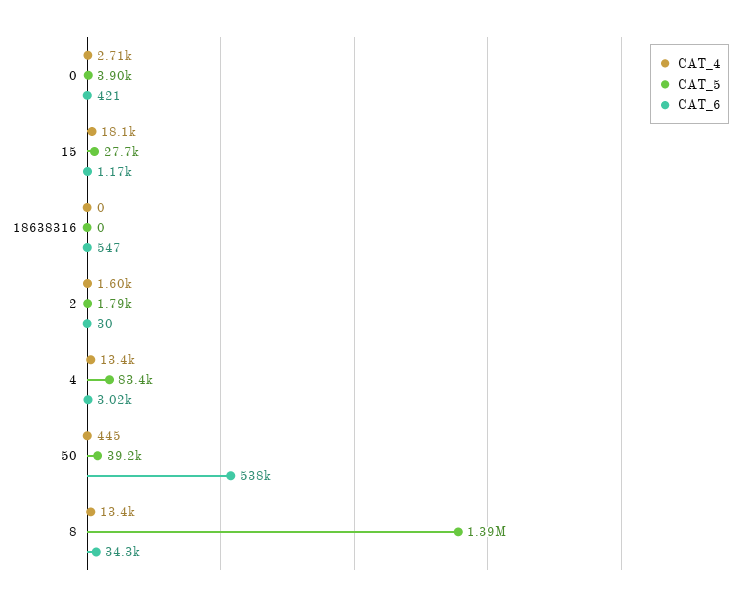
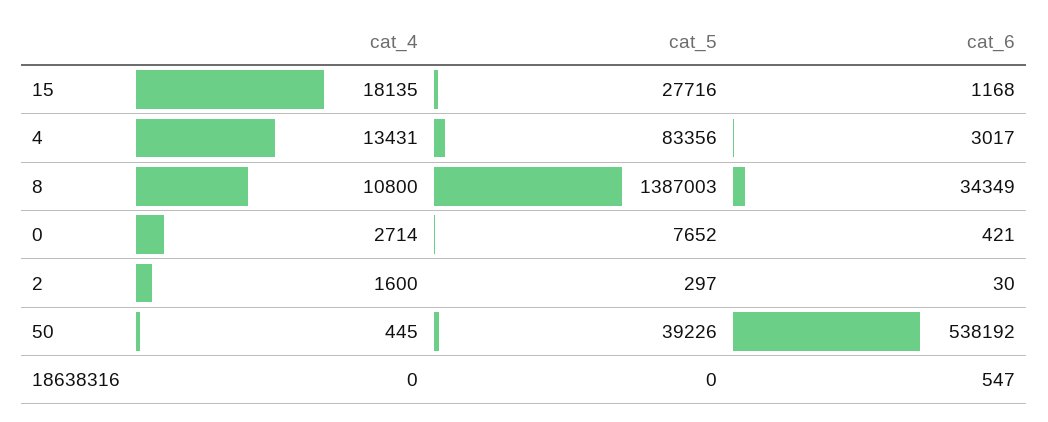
  {
    "CAT_4": {
      "0": 2714,
      "15": 18135,
      "18638316": 0,
      "2": 1600,
      "4": 13431,
      "50": 445,
-     "8": 13400
+     "8": 10800
    },
    "CAT_5": {
-     "0": 3900,
+     "0": 7652,
      "15": 27716,
      "18638316": 0,
-     "2": 1790,
+     "2": 297,
      "4": 83356,
      "50": 39226,
      "8": 1387003
    },
    "CAT_6": {
      "0": 421,
      "15": 1168,
      "18638316": 547,
      "2": 30,
      "4": 3017,
      "50": 538192,
      "8": 34349
    }
  }

